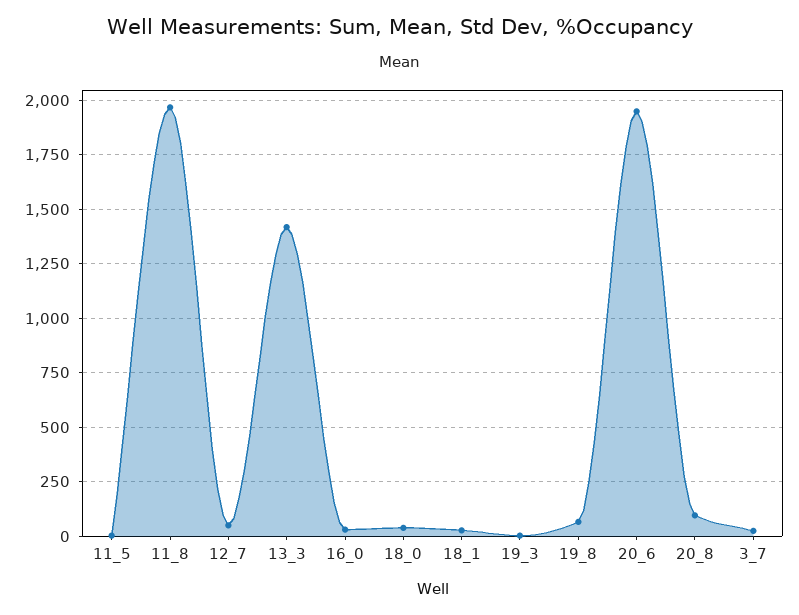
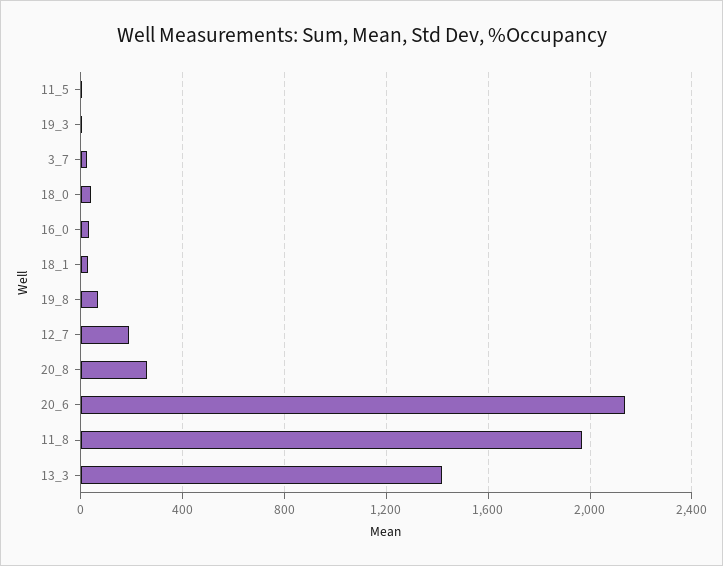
  {
    "11_5": 0,
    "11_8": 1950,
-   "12_7": 50,
+   "12_7": 200,
    "13_3": 1400,
    "16_0": 50,
    "18_0": 50,
    "18_1": 50,
    "19_3": 0,
    "19_8": 50,
-   "20_6": 1950,
+   "20_6": 2150,
-   "20_8": 100,
+   "20_8": 250,
    "3_7": 50
  }

